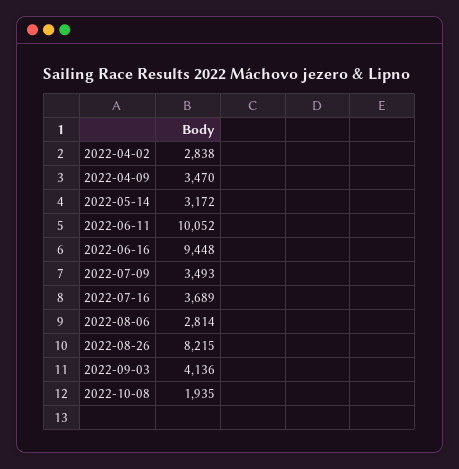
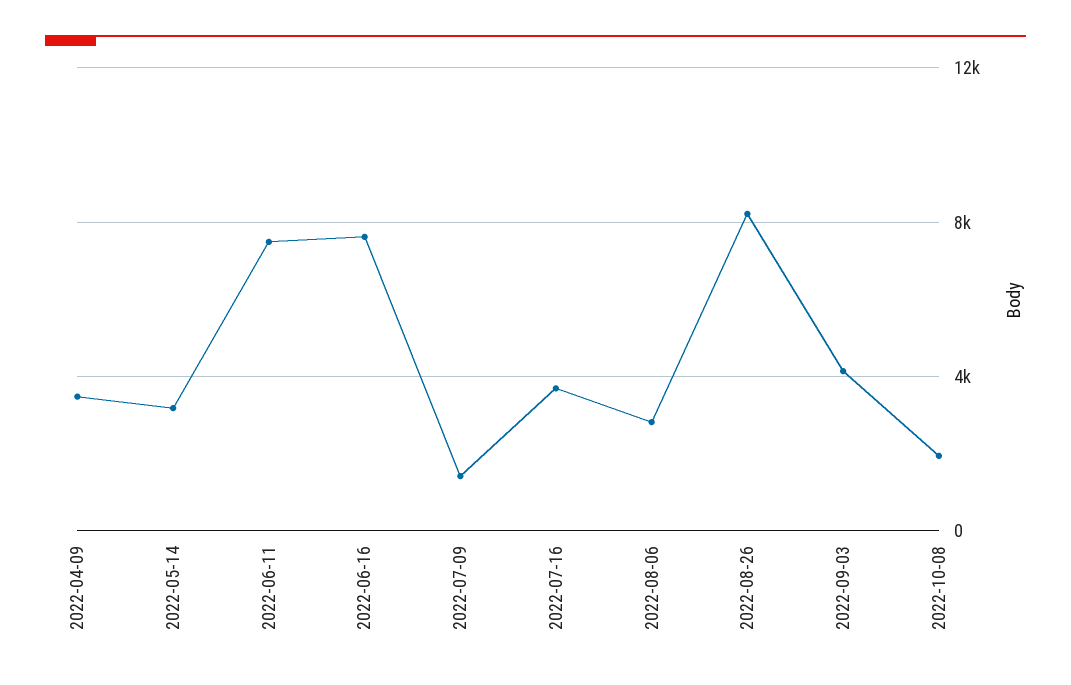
  {
-   "2022-04-02": 2838,
    "2022-04-09": 3470,
    "2022-05-14": 3172,
-   "2022-06-11": 10052,
+   "2022-06-11": 7500,
-   "2022-06-16": 9448,
+   "2022-06-16": 7500,
-   "2022-07-09": 3493,
+   "2022-07-09": 1500,
    "2022-07-16": 3689,
    "2022-08-06": 2814,
    "2022-08-26": 8215,
    "2022-09-03": 4136,
    "2022-10-08": 1935
  }

